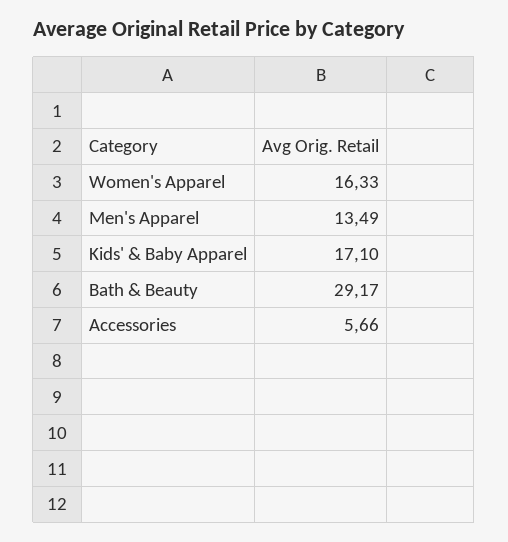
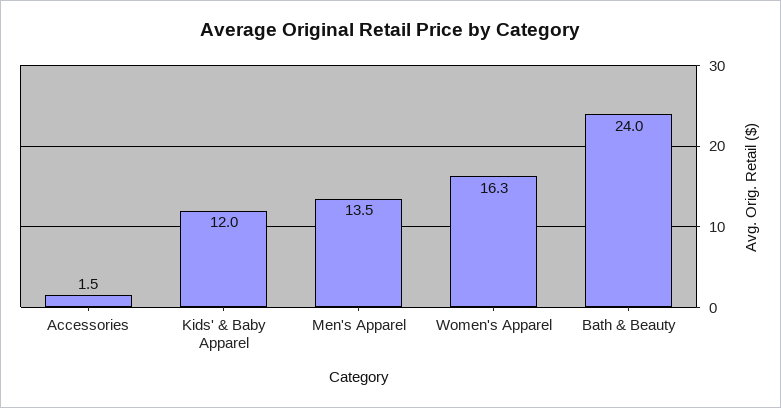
  {
    "Women's Apparel": 16.33,
    "Men's Apparel": 13.49,
-   "Kids' & Baby Apparel": 17.1,
+   "Kids' & Baby Apparel": 12,
-   "Bath & Beauty": 29.17,
+   "Bath & Beauty": 24,
-   "Accessories": 5.66
+   "Accessories": 1.5
  }

